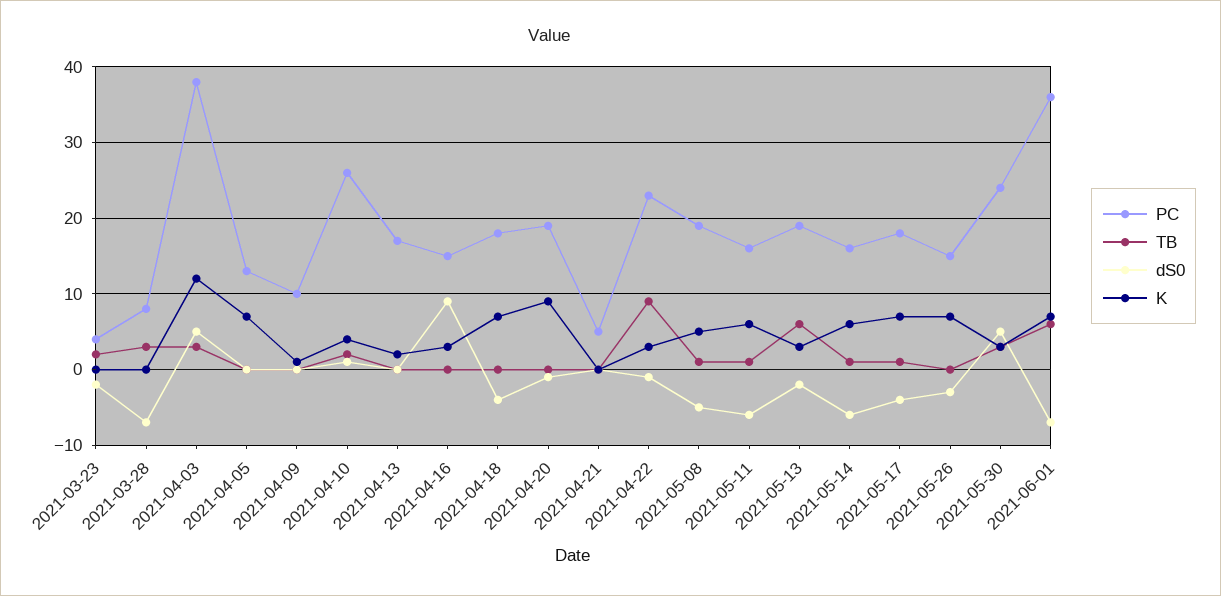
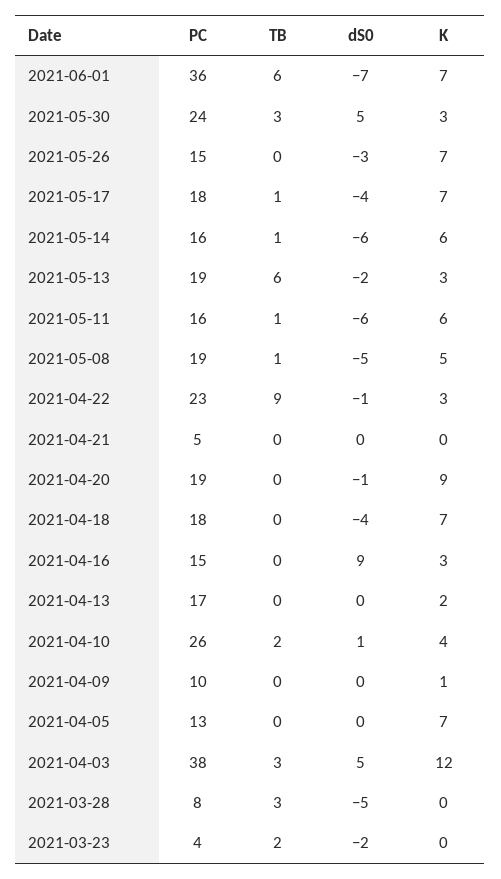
  {
    "PC": {
      "2021-03-23": 4,
      "2021-03-28": 8,
      "2021-04-03": 38,
      "2021-04-05": 13,
      "2021-04-09": 10,
      "2021-04-10": 26,
      "2021-04-13": 17,
      "2021-04-16": 15,
      "2021-04-18": 18,
      "2021-04-20": 19,
      "2021-04-21": 5,
      "2021-04-22": 23,
      "2021-05-08": 19,
      "2021-05-11": 16,
      "2021-05-13": 19,
      "2021-05-14": 16,
      "2021-05-17": 18,
      "2021-05-26": 15,
      "2021-05-30": 24,
      "2021-06-01": 36
    },
    "TB": {
      "2021-03-23": 2,
      "2021-03-28": 3,
      "2021-04-03": 3,
      "2021-04-05": 0,
      "2021-04-09": 0,
      "2021-04-10": 2,
      "2021-04-13": 0,
      "2021-04-16": 0,
      "2021-04-18": 0,
      "2021-04-20": 0,
      "2021-04-21": 0,
      "2021-04-22": 9,
      "2021-05-08": 1,
      "2021-05-11": 1,
      "2021-05-13": 6,
      "2021-05-14": 1,
      "2021-05-17": 1,
      "2021-05-26": 0,
      "2021-05-30": 3,
      "2021-06-01": 6
    },
    "dS0": {
      "2021-03-23": -2,
-     "2021-03-28": -7,
+     "2021-03-28": -5,
      "2021-04-03": 5,
      "2021-04-05": 0,
      "2021-04-09": 0,
      "2021-04-10": 1,
      "2021-04-13": 0,
      "2021-04-16": 9,
      "2021-04-18": -4,
      "2021-04-20": -1,
      "2021-04-21": 0,
      "2021-04-22": -1,
      "2021-05-08": -5,
      "2021-05-11": -6,
      "2021-05-13": -2,
      "2021-05-14": -6,
      "2021-05-17": -4,
      "2021-05-26": -3,
      "2021-05-30": 5,
      "2021-06-01": -7
    },
    "K": {
      "2021-03-23": 0,
      "2021-03-28": 0,
      "2021-04-03": 12,
      "2021-04-05": 7,
      "2021-04-09": 1,
      "2021-04-10": 4,
      "2021-04-13": 2,
      "2021-04-16": 3,
      "2021-04-18": 7,
      "2021-04-20": 9,
      "2021-04-21": 0,
      "2021-04-22": 3,
      "2021-05-08": 5,
      "2021-05-11": 6,
      "2021-05-13": 3,
      "2021-05-14": 6,
      "2021-05-17": 7,
      "2021-05-26": 7,
      "2021-05-30": 3,
      "2021-06-01": 7
    }
  }

